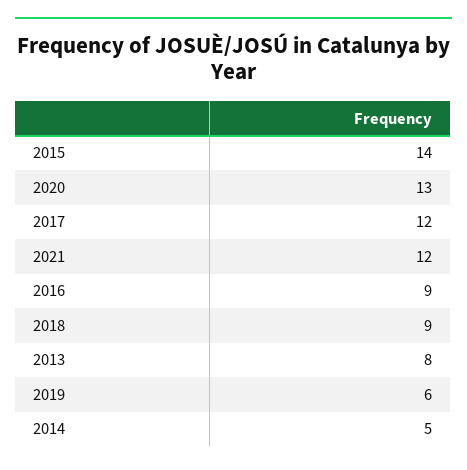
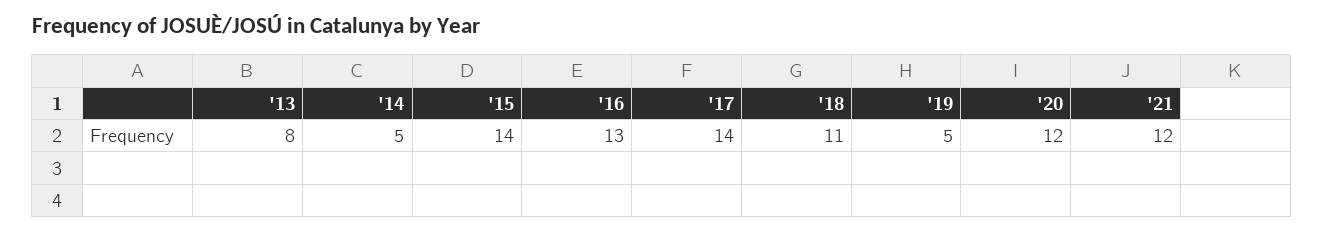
  {
    "2015": 14,
-   "2020": 13,
+   "2020": 12,
-   "2017": 12,
+   "2017": 14,
    "2021": 12,
-   "2016": 9,
+   "2016": 13,
-   "2018": 9,
+   "2018": 11,
    "2013": 8,
-   "2019": 6,
+   "2019": 5,
    "2014": 5
  }

